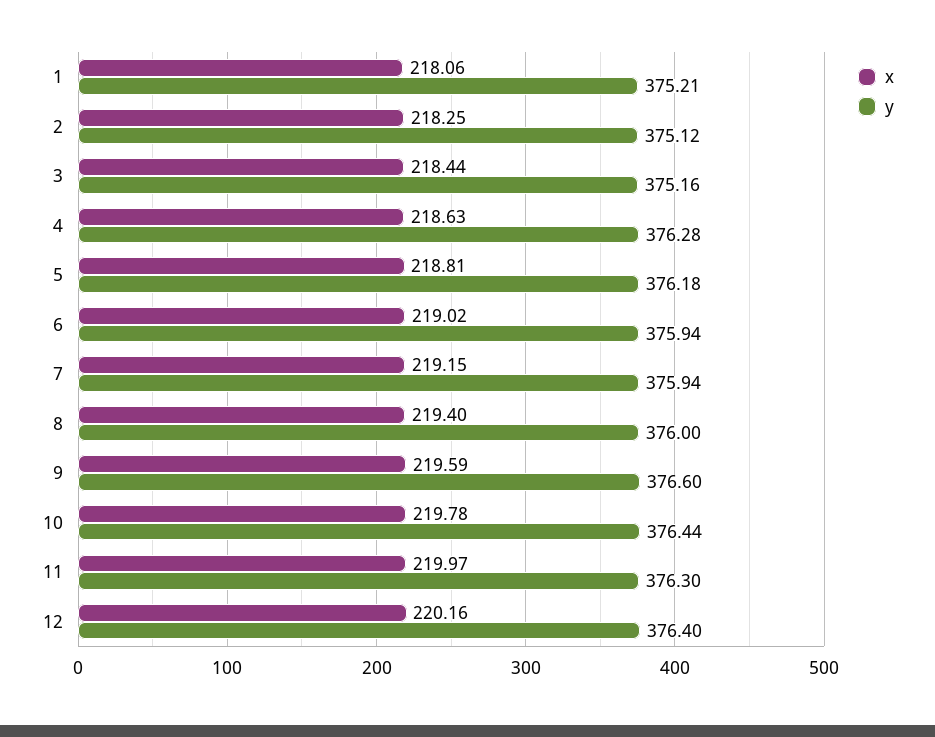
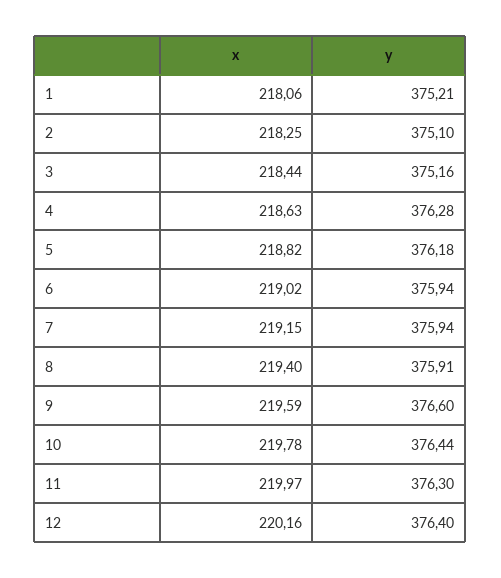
  {
    "x": {
      "1": 218.06,
      "2": 218.25,
      "3": 218.44,
      "4": 218.63,
-     "5": 218.81,
+     "5": 218.82,
      "6": 219.02,
      "7": 219.15,
      "8": 219.4,
      "9": 219.59,
      "10": 219.78,
      "11": 219.97,
      "12": 220.16
    },
    "y": {
      "1": 375.21,
-     "2": 375.12,
+     "2": 375.1,
      "3": 375.16,
      "4": 376.28,
      "5": 376.18,
      "6": 375.94,
      "7": 375.94,
-     "8": 376,
+     "8": 375.91,
      "9": 376.6,
      "10": 376.44,
      "11": 376.3,
      "12": 376.4
    }
  }

